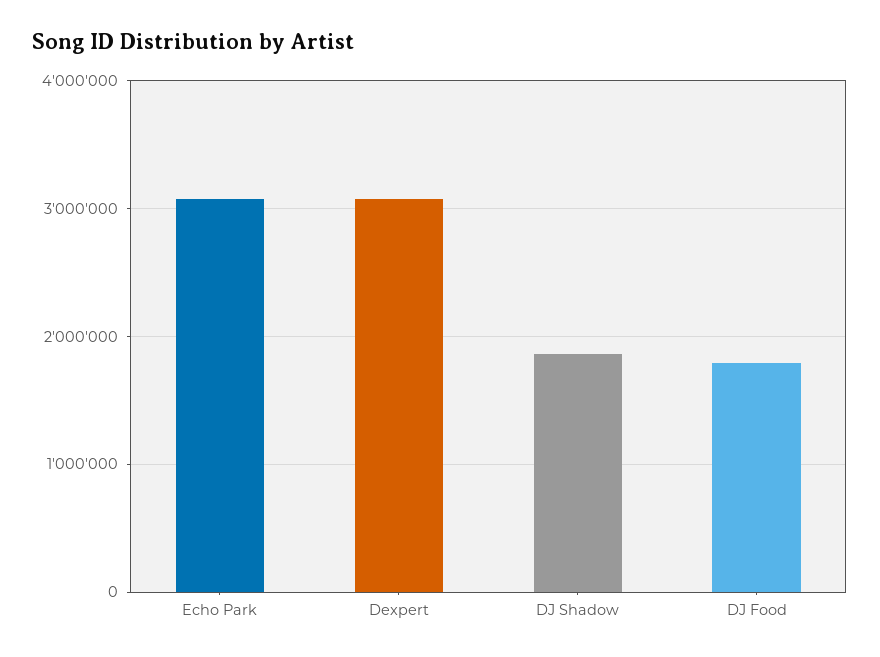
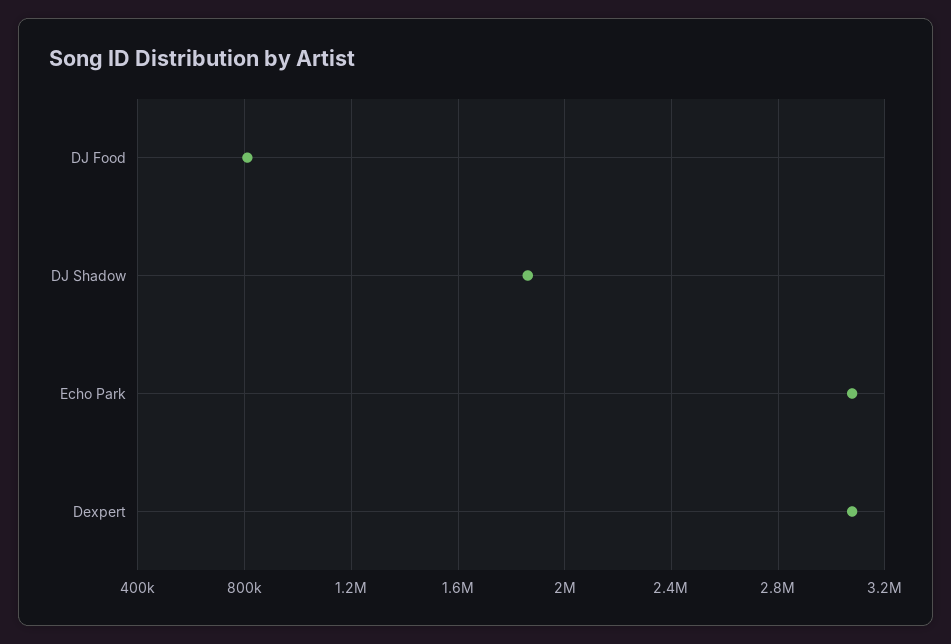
  {
    "Echo Park": 3100000,
    "Dexpert": 3100000,
    "DJ Shadow": 1850000,
-   "DJ Food": 1800000
+   "DJ Food": 800000
  }

